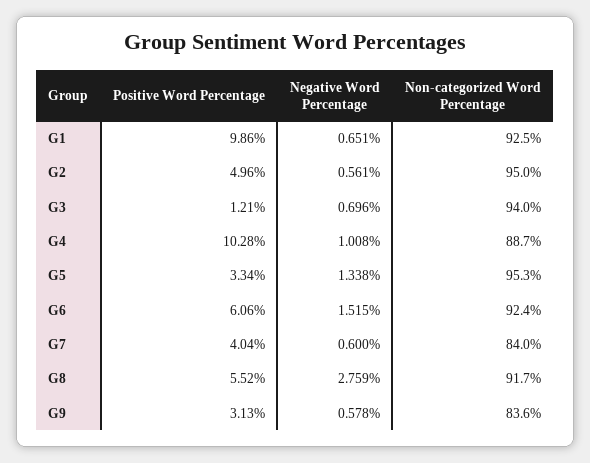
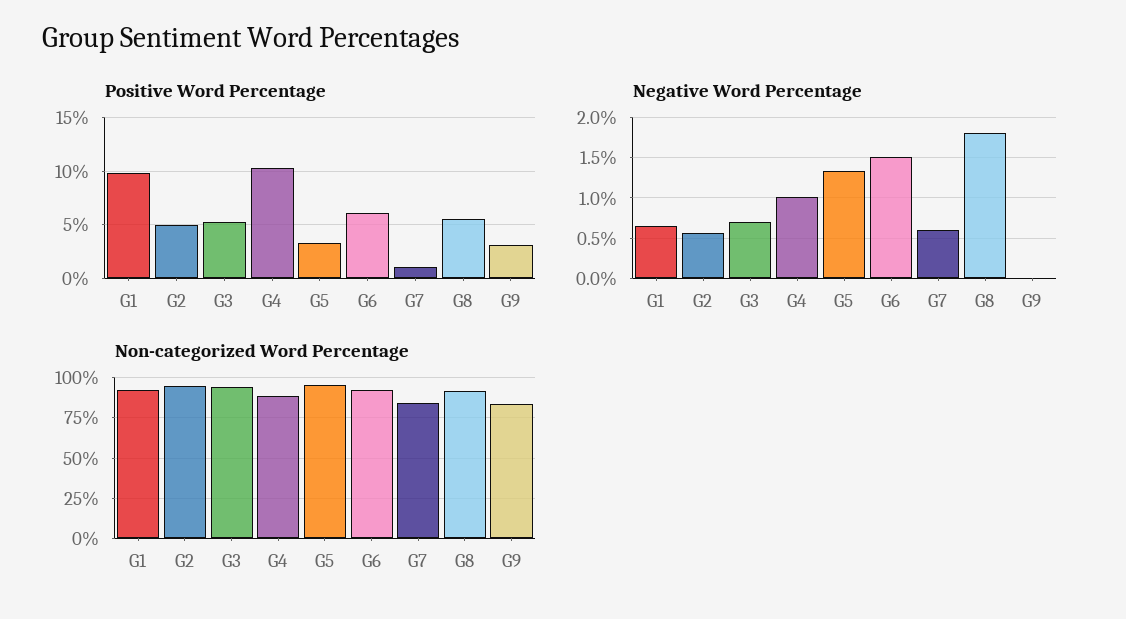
  {
    "Positive Word Percentage": {
      "G1": 9.86,
      "G2": 4.96,
-     "G3": 1.21,
+     "G3": 5,
      "G4": 10.28,
      "G5": 3.34,
      "G6": 6.06,
-     "G7": 4.04,
+     "G7": 1,
      "G8": 5.52,
      "G9": 3.13
    },
    "Negative Word Percentage": {
      "G1": 0.651,
      "G2": 0.561,
      "G3": 0.696,
      "G4": 1.008,
      "G5": 1.338,
      "G6": 1.515,
      "G7": 0.6,
-     "G8": 2.759,
+     "G8": 1.8,
-     "G9": 0.578
+     "G9": 0
    },
    "Non-categorized Word Percentage": {
      "G1": 92.5,
      "G2": 95,
      "G3": 94,
      "G4": 88.7,
      "G5": 95.3,
      "G6": 92.4,
      "G7": 84,
      "G8": 91.7,
      "G9": 83.6
    }
  }

